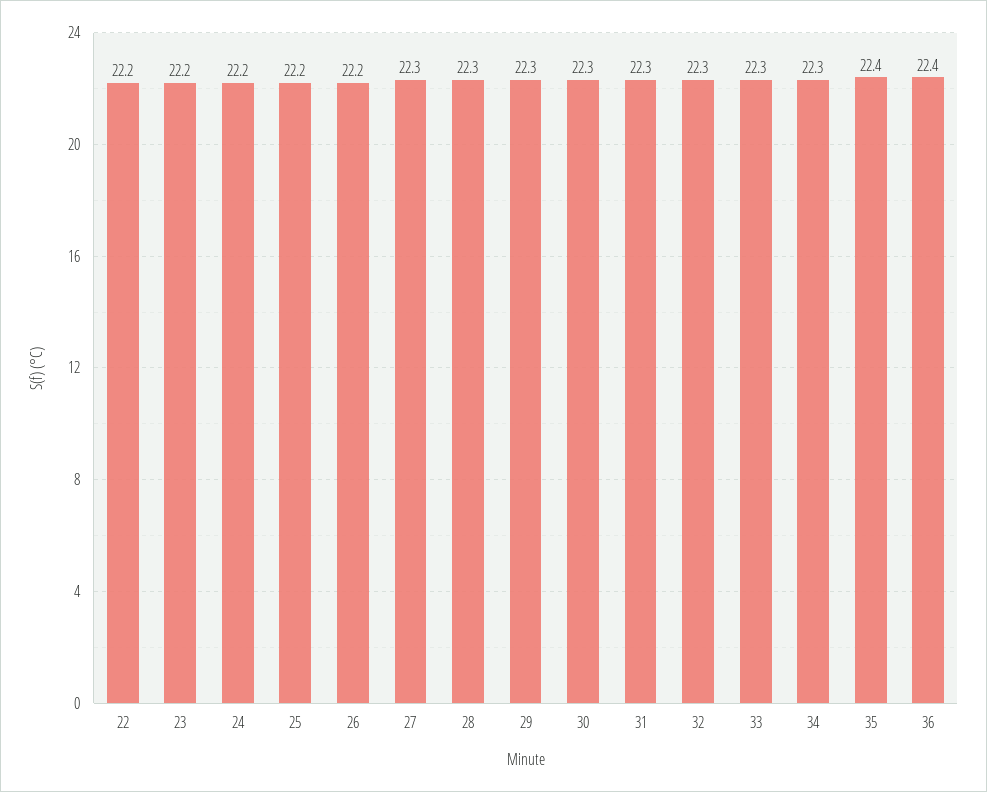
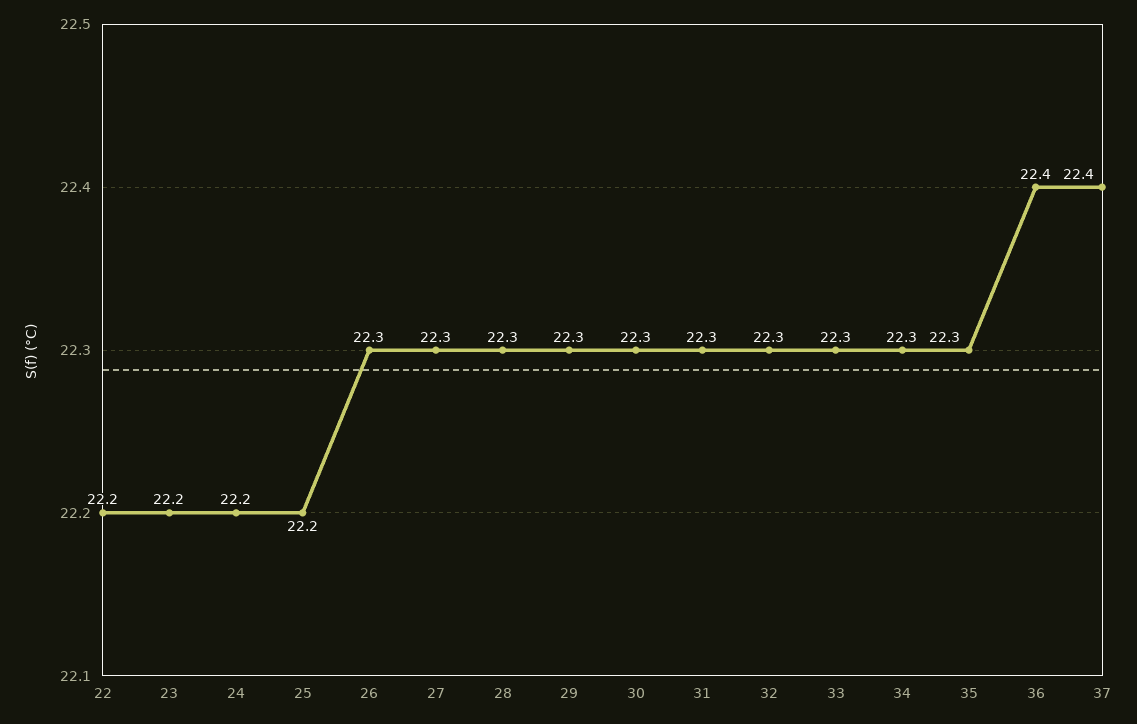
  {
    "22": 22.2,
    "23": 22.2,
    "24": 22.2,
    "25": 22.2,
-   "26": 22.2,
+   "26": 22.3,
    "27": 22.3,
    "28": 22.3,
    "29": 22.3,
    "30": 22.3,
    "31": 22.3,
    "32": 22.3,
    "33": 22.3,
    "34": 22.3,
-   "35": 22.4,
+   "35": 22.3,
-   "36": 22.4
+   "36": 22.4,
+   "37": 22.4
  }

